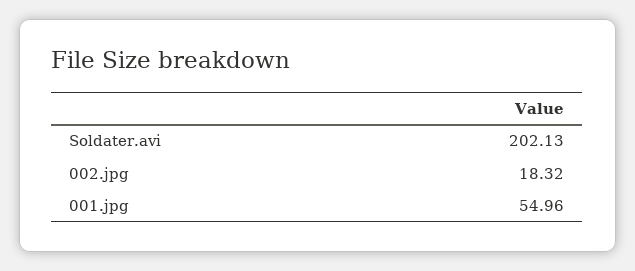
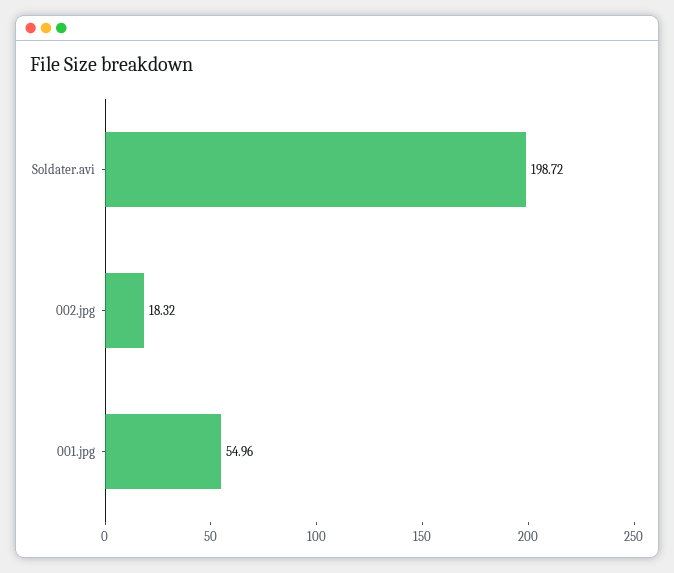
  {
-   "Soldater.avi": 202.13,
+   "Soldater.avi": 198.72,
    "002.jpg": 18.32,
    "001.jpg": 54.96
  }

